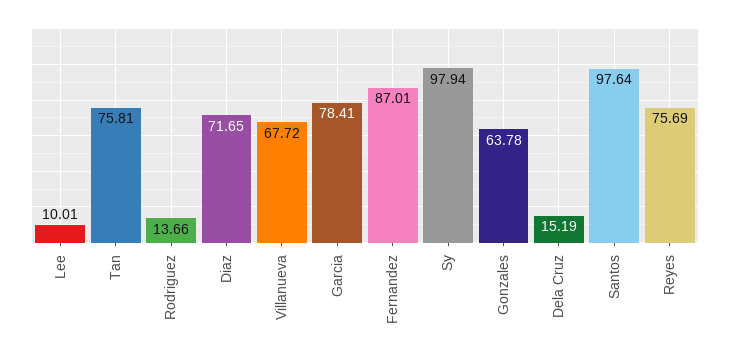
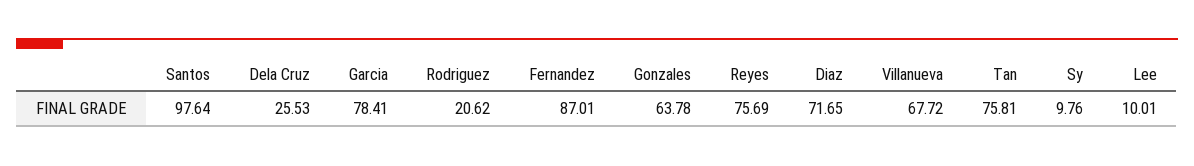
  {
    "Lee": 10.01,
    "Tan": 75.81,
-   "Rodriguez": 13.66,
+   "Rodriguez": 20.62,
    "Diaz": 71.65,
    "Villanueva": 67.72,
    "Garcia": 78.41,
    "Fernandez": 87.01,
-   "Sy": 97.94,
+   "Sy": 9.76,
    "Gonzales": 63.78,
-   "Dela Cruz": 15.19,
+   "Dela Cruz": 25.53,
    "Santos": 97.64,
    "Reyes": 75.69
  }

